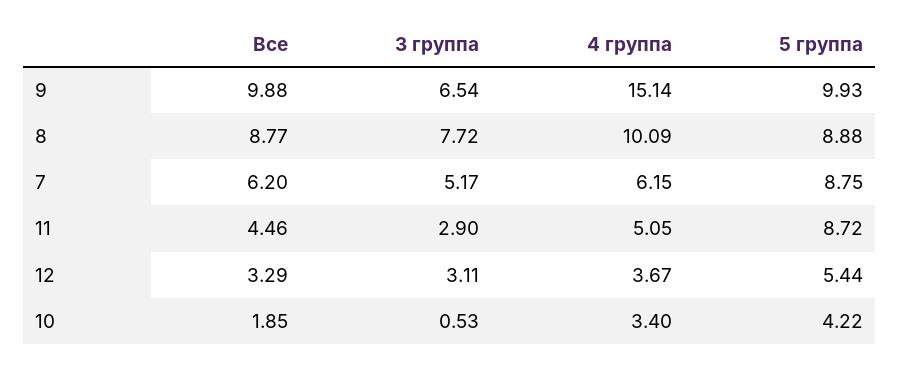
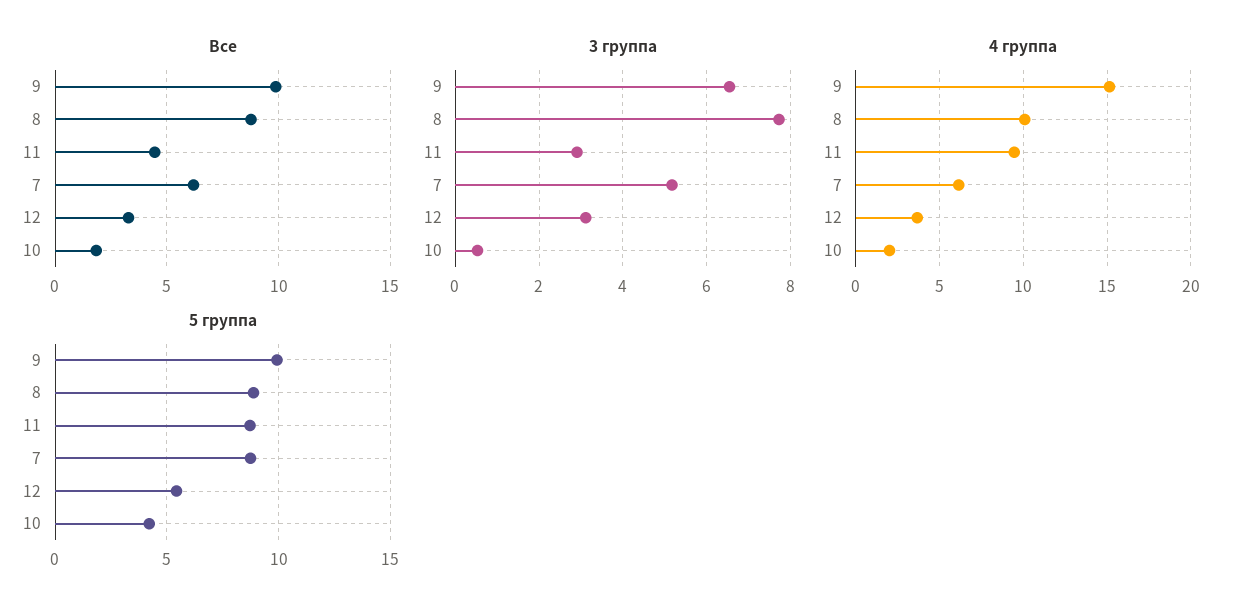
  {
    "Все": {
      "9": 9.88,
      "8": 8.77,
      "7": 6.2,
      "11": 4.46,
      "12": 3.29,
      "10": 1.85
    },
    "3 группа": {
      "9": 6.54,
      "8": 7.72,
      "7": 5.17,
      "11": 2.9,
      "12": 3.11,
      "10": 0.53
    },
    "4 группа": {
      "9": 15.14,
      "8": 10.09,
      "7": 6.15,
-     "11": 5.05,
+     "11": 9.5,
      "12": 3.67,
-     "10": 3.4
+     "10": 2
    },
    "5 группа": {
      "9": 9.93,
      "8": 8.88,
      "7": 8.75,
      "11": 8.72,
      "12": 5.44,
      "10": 4.22
    }
  }

